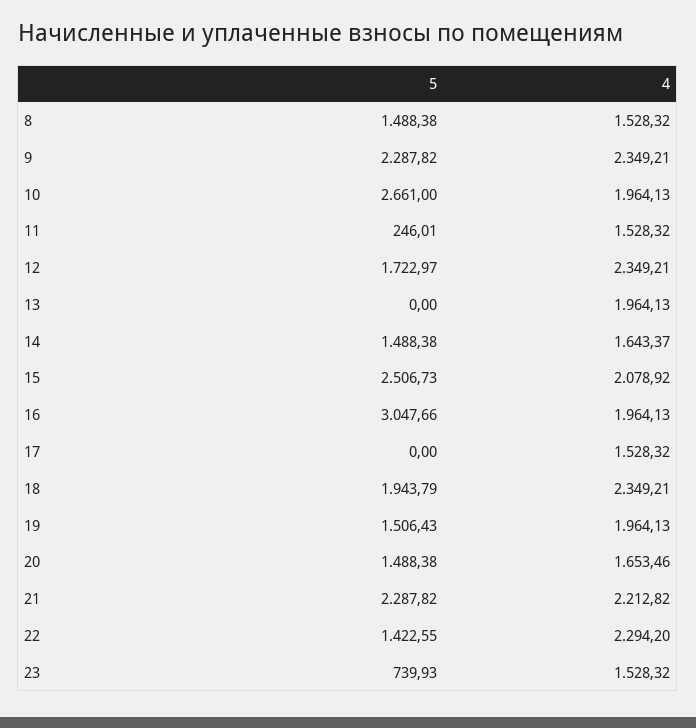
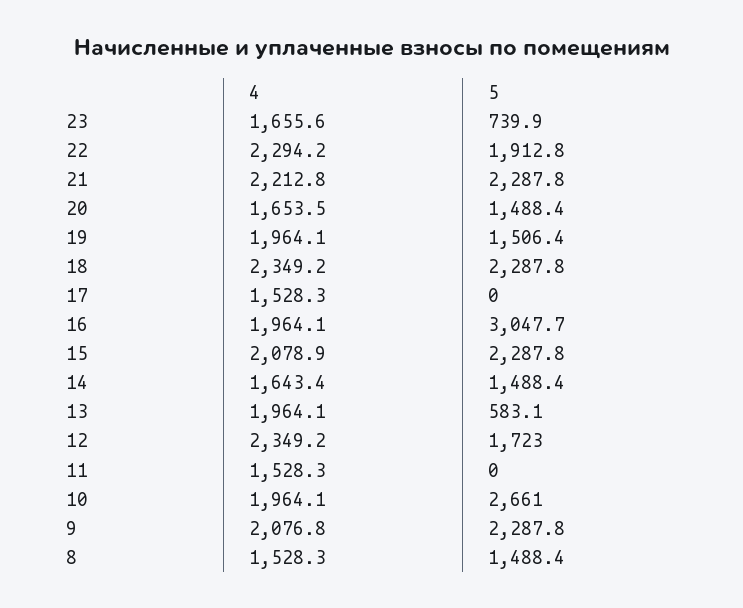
  {
    "5": {
      "8": 1488.38,
      "9": 2287.82,
      "10": 2661,
-     "11": 246.01,
+     "11": 0,
      "12": 1722.97,
-     "13": 0,
+     "13": 583.1,
      "14": 1488.38,
-     "15": 2506.73,
+     "15": 2287.8,
      "16": 3047.66,
      "17": 0,
-     "18": 1943.79,
+     "18": 2287.8,
      "19": 1506.43,
      "20": 1488.38,
      "21": 2287.82,
-     "22": 1422.55,
+     "22": 1912.8,
      "23": 739.93
    },
    "4": {
      "8": 1528.32,
-     "9": 2349.21,
+     "9": 2076.8,
      "10": 1964.13,
      "11": 1528.32,
      "12": 2349.21,
      "13": 1964.13,
      "14": 1643.37,
      "15": 2078.92,
      "16": 1964.13,
      "17": 1528.32,
      "18": 2349.21,
      "19": 1964.13,
      "20": 1653.46,
      "21": 2212.82,
      "22": 2294.2,
-     "23": 1528.32
+     "23": 1655.6
    }
  }

